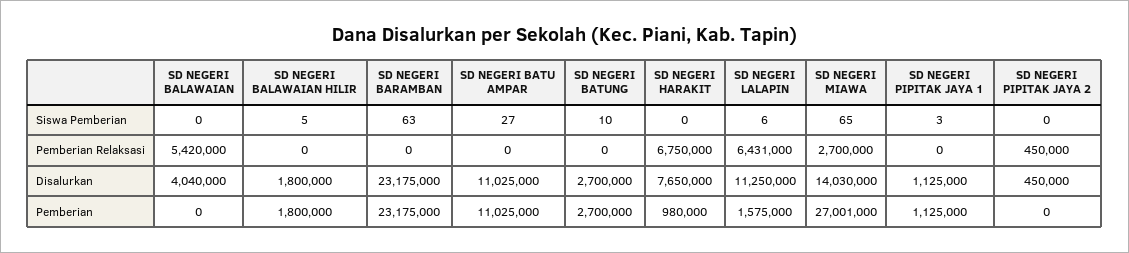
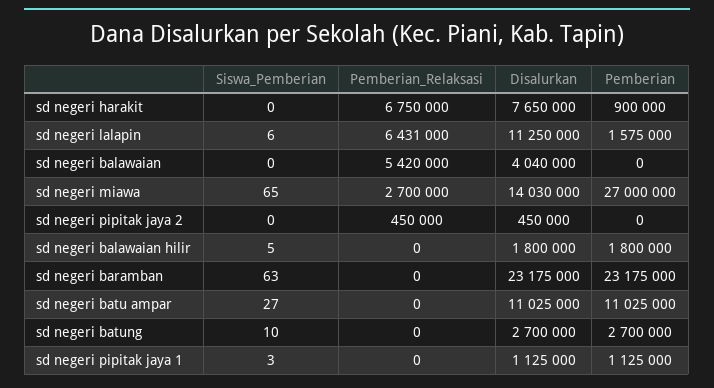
  {
    "SD NEGERI BALAWAIAN": {
      "Siswa Pemberian": 0,
      "Pemberian Relaksasi": 5420000,
      "Disalurkan": 4040000,
      "Pemberian": 0
    },
    "SD NEGERI BALAWAIAN HILIR": {
      "Siswa Pemberian": 5,
      "Pemberian Relaksasi": 0,
      "Disalurkan": 1800000,
      "Pemberian": 1800000
    },
    "SD NEGERI BARAMBAN": {
      "Siswa Pemberian": 63,
      "Pemberian Relaksasi": 0,
      "Disalurkan": 23175000,
      "Pemberian": 23175000
    },
    "SD NEGERI BATU AMPAR": {
      "Siswa Pemberian": 27,
      "Pemberian Relaksasi": 0,
      "Disalurkan": 11025000,
      "Pemberian": 11025000
    },
    "SD NEGERI BATUNG": {
      "Siswa Pemberian": 10,
      "Pemberian Relaksasi": 0,
      "Disalurkan": 2700000,
      "Pemberian": 2700000
    },
    "SD NEGERI HARAKIT": {
      "Siswa Pemberian": 0,
      "Pemberian Relaksasi": 6750000,
      "Disalurkan": 7650000,
-     "Pemberian": 980000
+     "Pemberian": 900000
    },
    "SD NEGERI LALAPIN": {
      "Siswa Pemberian": 6,
      "Pemberian Relaksasi": 6431000,
      "Disalurkan": 11250000,
      "Pemberian": 1575000
    },
    "SD NEGERI MIAWA": {
      "Siswa Pemberian": 65,
      "Pemberian Relaksasi": 2700000,
      "Disalurkan": 14030000,
-     "Pemberian": 27001000
+     "Pemberian": 27000000
    },
    "SD NEGERI PIPITAK JAYA 1": {
      "Siswa Pemberian": 3,
      "Pemberian Relaksasi": 0,
      "Disalurkan": 1125000,
      "Pemberian": 1125000
    },
    "SD NEGERI PIPITAK JAYA 2": {
      "Siswa Pemberian": 0,
      "Pemberian Relaksasi": 450000,
      "Disalurkan": 450000,
      "Pemberian": 0
    }
  }

